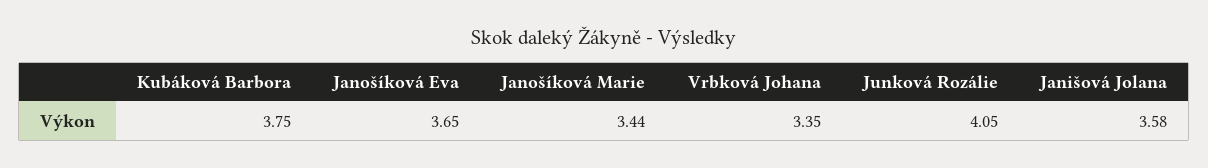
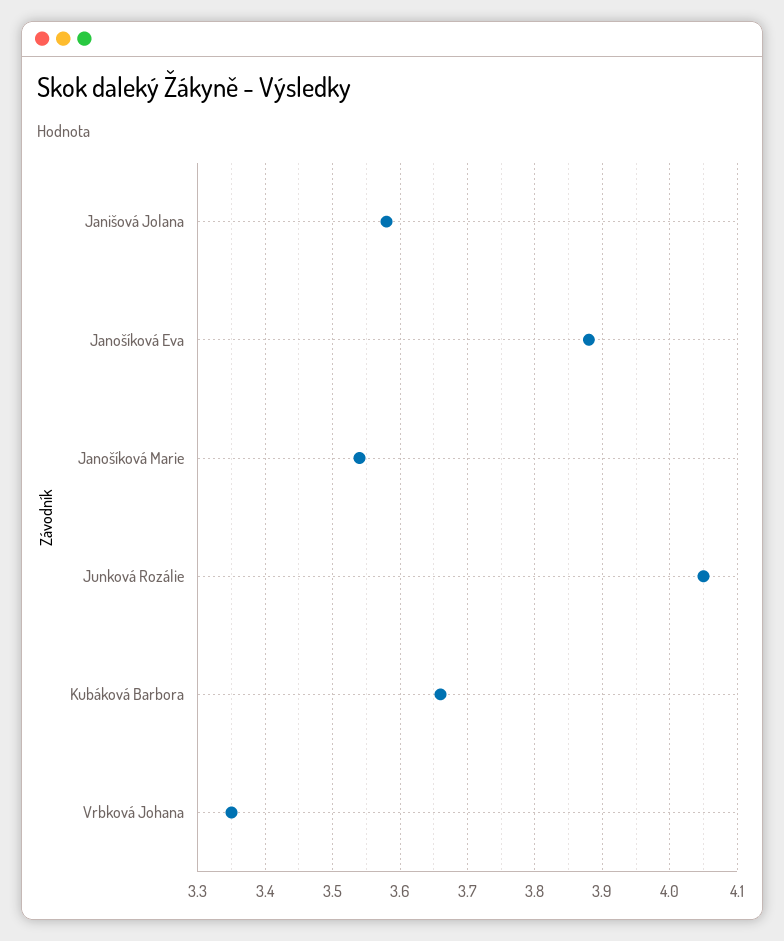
  {
-   "Kubáková Barbora": 3.75,
+   "Kubáková Barbora": 3.66,
-   "Janošíková Eva": 3.65,
+   "Janošíková Eva": 3.88,
-   "Janošíková Marie": 3.44,
+   "Janošíková Marie": 3.54,
    "Vrbková Johana": 3.35,
    "Junková Rozálie": 4.05,
    "Janišová Jolana": 3.58
  }

